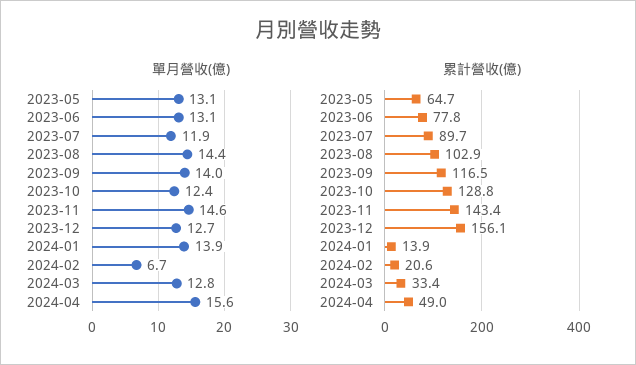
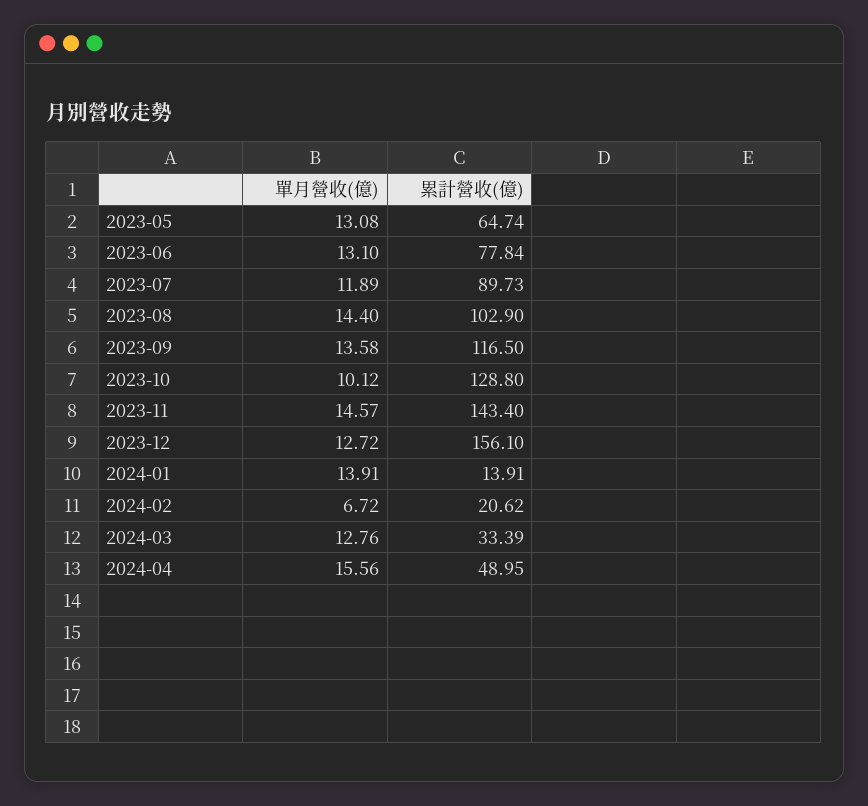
  {
    "單月營收(億)": {
      "2023-05": 13.08,
      "2023-06": 13.1,
      "2023-07": 11.89,
      "2023-08": 14.4,
-     "2023-09": 14,
+     "2023-09": 13.58,
-     "2023-10": 12.4,
+     "2023-10": 10.12,
      "2023-11": 14.57,
      "2023-12": 12.72,
      "2024-01": 13.91,
      "2024-02": 6.72,
      "2024-03": 12.76,
      "2024-04": 15.56
    },
    "累計營收(億)": {
      "2023-05": 64.74,
      "2023-06": 77.84,
      "2023-07": 89.73,
      "2023-08": 102.9,
      "2023-09": 116.5,
      "2023-10": 128.8,
      "2023-11": 143.4,
      "2023-12": 156.1,
      "2024-01": 13.91,
      "2024-02": 20.62,
      "2024-03": 33.39,
      "2024-04": 48.95
    }
  }

